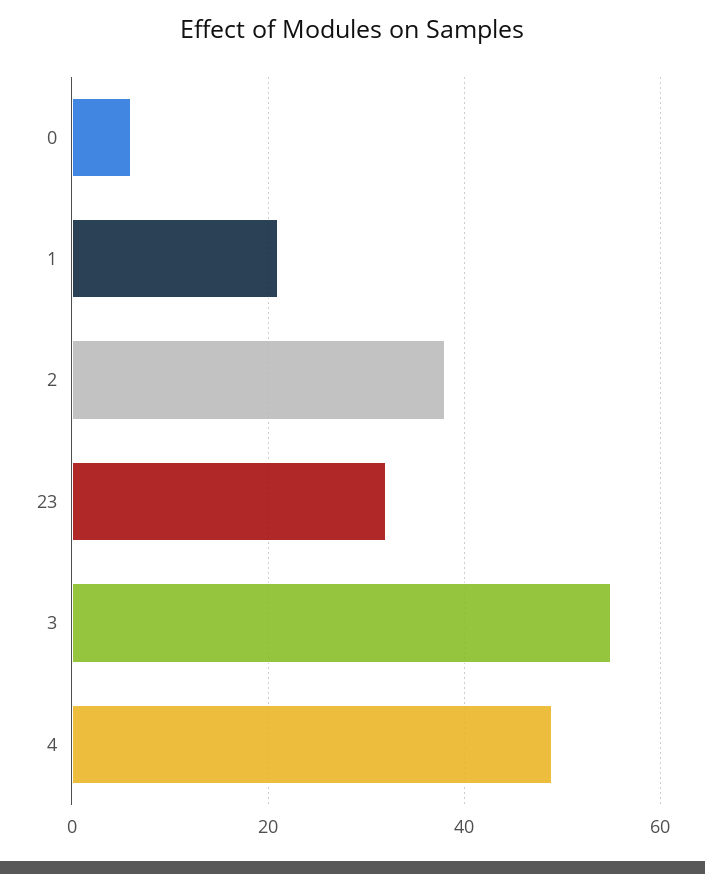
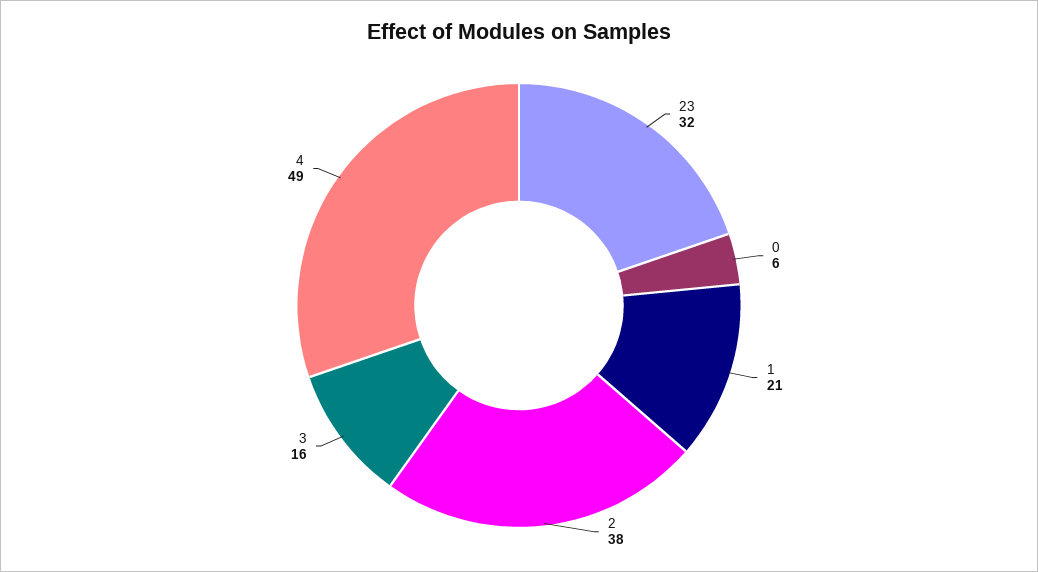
  {
    "0": 6,
    "1": 21,
    "2": 38,
    "23": 32,
-   "3": 55,
+   "3": 16,
    "4": 49
  }

